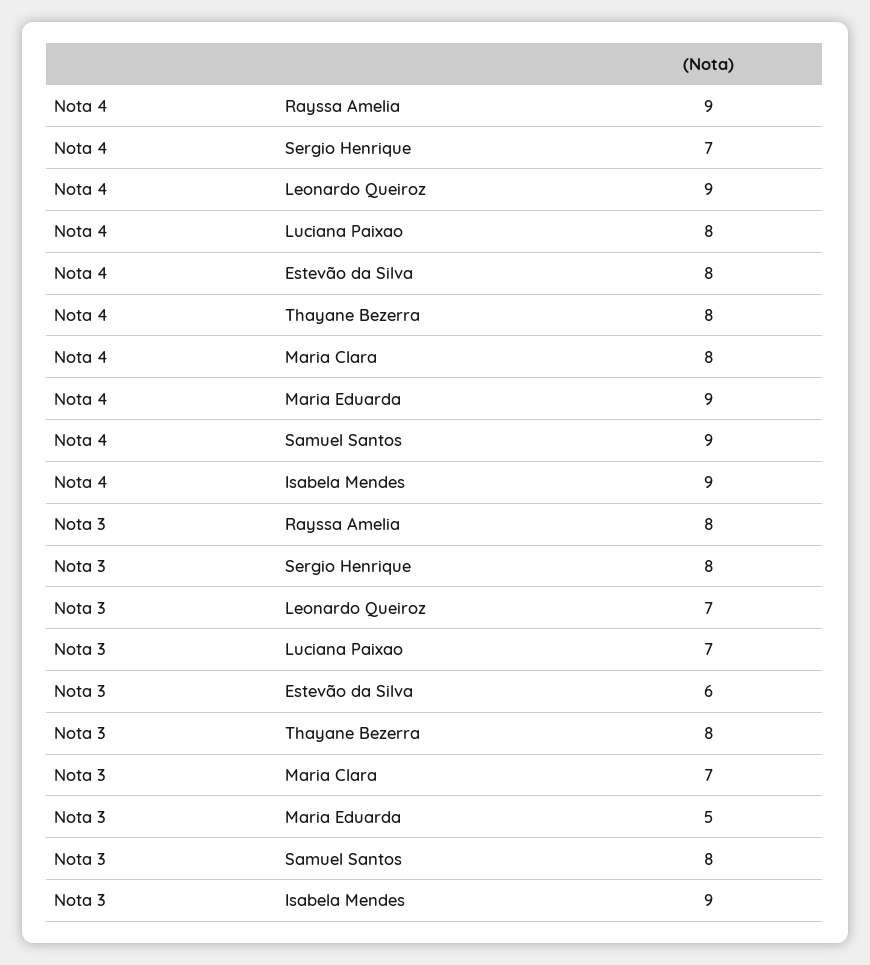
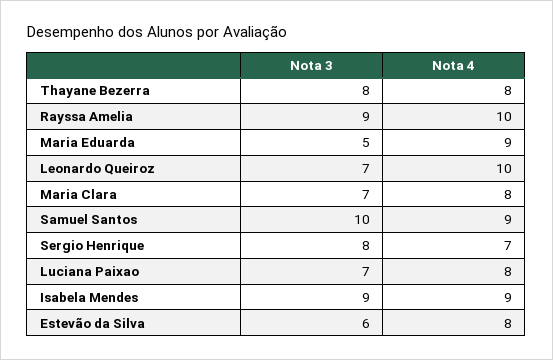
  {
    "Nota 4": {
-     "Rayssa Amelia": 9,
+     "Rayssa Amelia": 10,
      "Sergio Henrique": 7,
-     "Leonardo Queiroz": 9,
+     "Leonardo Queiroz": 10,
      "Luciana Paixao": 8,
      "Estevão da Silva": 8,
      "Thayane Bezerra": 8,
      "Maria Clara": 8,
      "Maria Eduarda": 9,
      "Samuel Santos": 9,
      "Isabela Mendes": 9
    },
    "Nota 3": {
-     "Rayssa Amelia": 8,
+     "Rayssa Amelia": 9,
      "Sergio Henrique": 8,
      "Leonardo Queiroz": 7,
      "Luciana Paixao": 7,
      "Estevão da Silva": 6,
      "Thayane Bezerra": 8,
      "Maria Clara": 7,
      "Maria Eduarda": 5,
-     "Samuel Santos": 8,
+     "Samuel Santos": 10,
      "Isabela Mendes": 9
    }
  }

